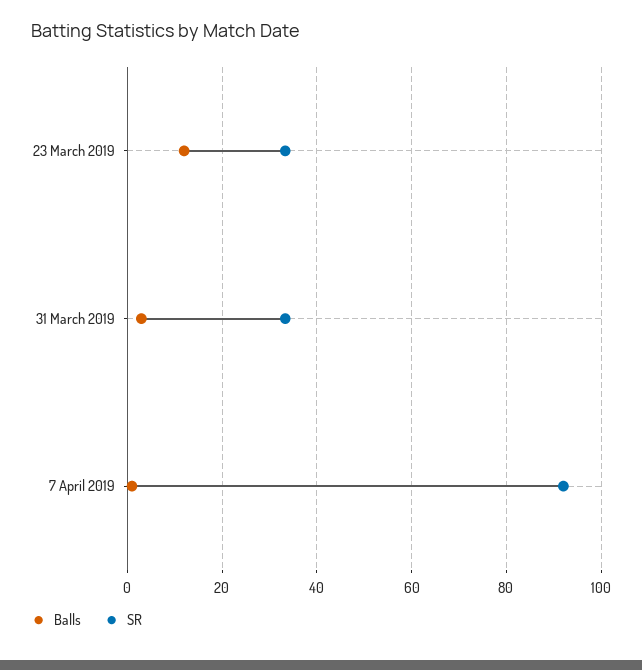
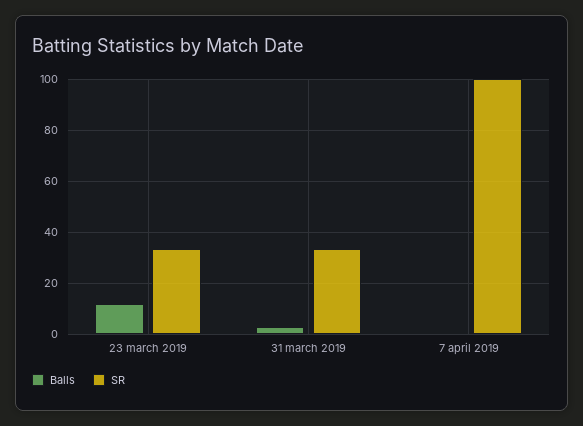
  {
    "Balls": {
      "23 March 2019": 12,
      "31 March 2019": 4,
      "7 April 2019": 2
    },
    "SR": {
      "23 March 2019": 34,
      "31 March 2019": 34,
-     "7 April 2019": 92
+     "7 April 2019": 100
    }
  }

